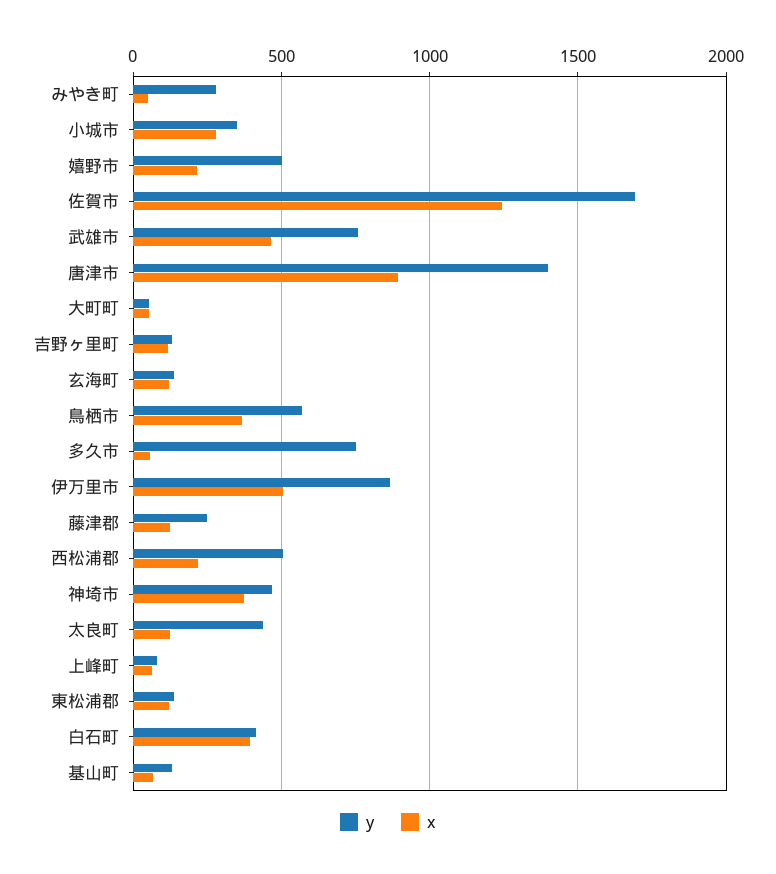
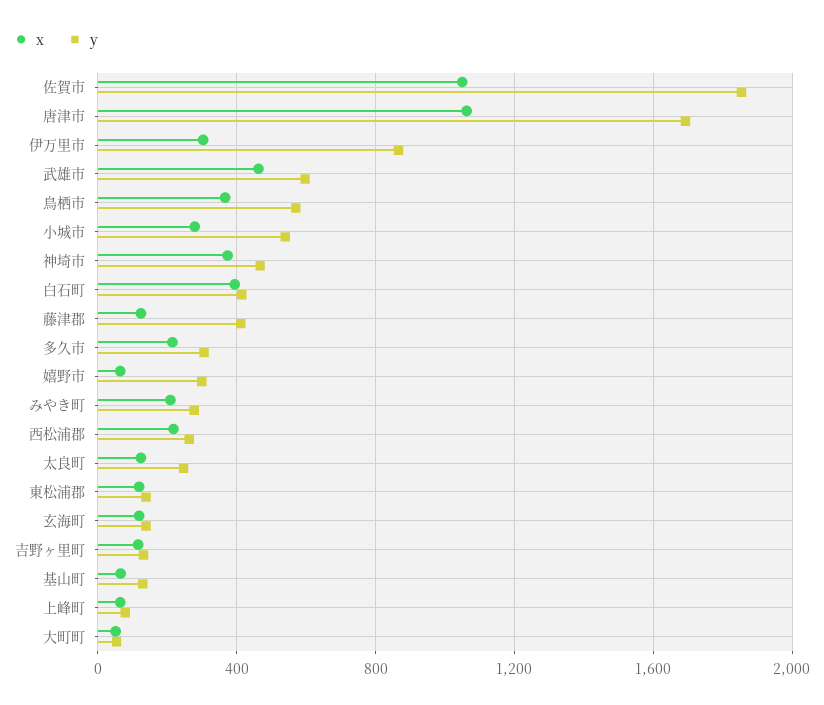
  {
    "y": {
      "みやき町": 300,
-     "小城市": 350,
+     "小城市": 550,
-     "嬉野市": 500,
+     "嬉野市": 300,
-     "佐賀市": 1700,
+     "佐賀市": 1850,
-     "武雄市": 750,
+     "武雄市": 600,
-     "唐津市": 1400,
+     "唐津市": 1700,
      "大町町": 50,
      "吉野ヶ里町": 150,
      "玄海町": 150,
      "鳥栖市": 550,
-     "多久市": 750,
+     "多久市": 300,
      "伊万里市": 850,
-     "藤津郡": 250,
+     "藤津郡": 400,
-     "西松浦郡": 500,
+     "西松浦郡": 250,
      "神埼市": 450,
-     "太良町": 450,
+     "太良町": 250,
      "上峰町": 100,
      "東松浦郡": 150,
      "白石町": 400,
      "基山町": 150
    },
    "x": {
-     "みやき町": 50,
+     "みやき町": 200,
      "小城市": 300,
-     "嬉野市": 200,
+     "嬉野市": 50,
-     "佐賀市": 1250,
+     "佐賀市": 1050,
      "武雄市": 450,
-     "唐津市": 900,
+     "唐津市": 1050,
      "大町町": 50,
      "吉野ヶ里町": 100,
      "玄海町": 100,
      "鳥栖市": 350,
-     "多久市": 50,
+     "多久市": 200,
-     "伊万里市": 500,
+     "伊万里市": 300,
      "藤津郡": 100,
      "西松浦郡": 200,
      "神埼市": 350,
      "太良町": 100,
      "上峰町": 50,
      "東松浦郡": 100,
      "白石町": 400,
      "基山町": 50
    }
  }

